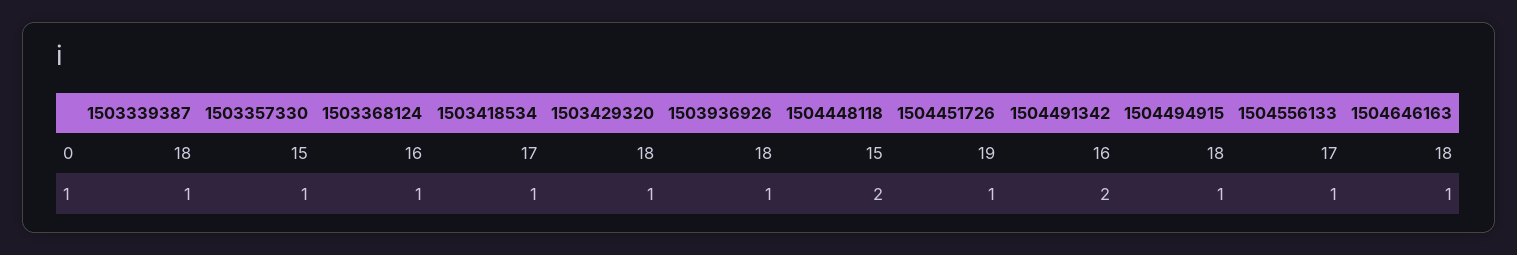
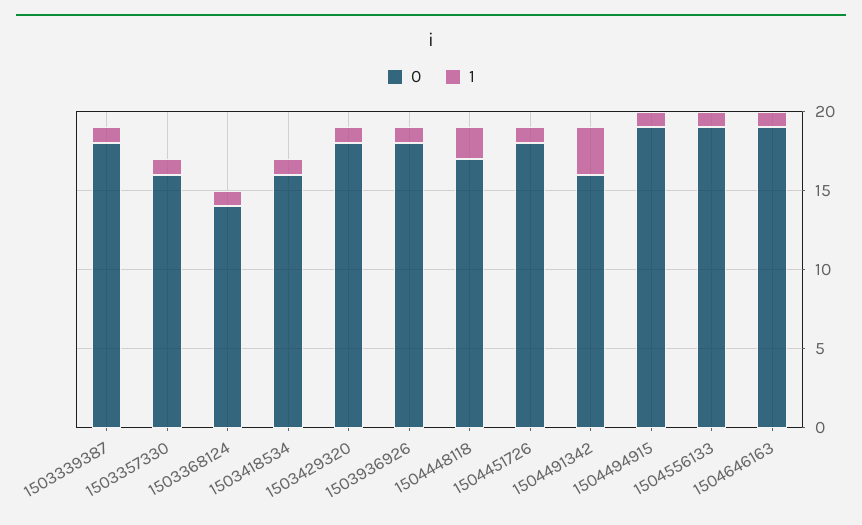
  {
    "0": {
      "1503339387": 18,
-     "1503357330": 15,
+     "1503357330": 16,
-     "1503368124": 16,
+     "1503368124": 14,
-     "1503418534": 17,
+     "1503418534": 16,
      "1503429320": 18,
      "1503936926": 18,
-     "1504448118": 15,
+     "1504448118": 17,
-     "1504451726": 19,
+     "1504451726": 18,
      "1504491342": 16,
-     "1504494915": 18,
+     "1504494915": 19,
-     "1504556133": 17,
+     "1504556133": 19,
-     "1504646163": 18
+     "1504646163": 19
    },
    "1": {
      "1503339387": 1,
      "1503357330": 1,
      "1503368124": 1,
      "1503418534": 1,
      "1503429320": 1,
      "1503936926": 1,
      "1504448118": 2,
      "1504451726": 1,
-     "1504491342": 2,
+     "1504491342": 3,
      "1504494915": 1,
      "1504556133": 1,
      "1504646163": 1
    }
  }

